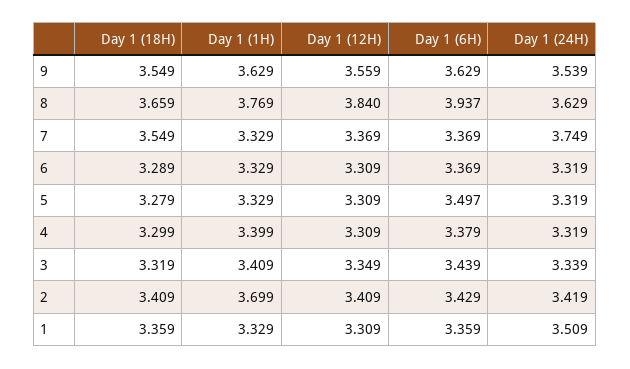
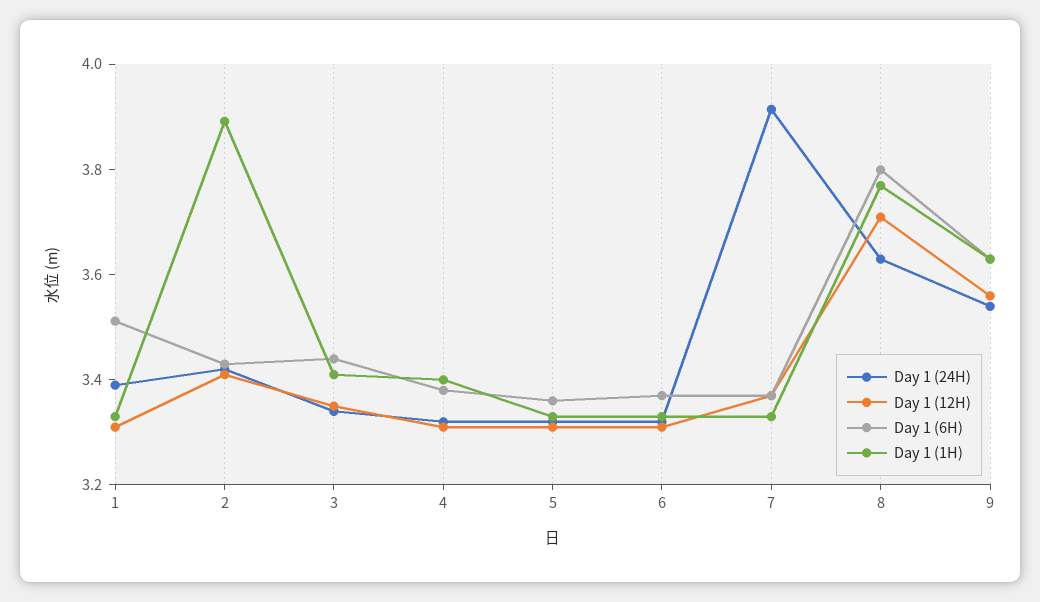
  {
-   "Day 1 (18H)": {
-     "9": 3.549,
-     "8": 3.659,
-     "7": 3.549,
-     "6": 3.289,
-     "5": 3.279,
-     "4": 3.299,
-     "3": 3.319,
-     "2": 3.409,
-     "1": 3.359
-   },
    "Day 1 (1H)": {
      "9": 3.629,
      "8": 3.769,
      "7": 3.329,
      "6": 3.329,
      "5": 3.329,
      "4": 3.399,
      "3": 3.409,
-     "2": 3.699,
+     "2": 3.9,
      "1": 3.329
    },
    "Day 1 (12H)": {
      "9": 3.559,
-     "8": 3.84,
+     "8": 3.7,
      "7": 3.369,
      "6": 3.309,
      "5": 3.309,
      "4": 3.309,
      "3": 3.349,
      "2": 3.409,
      "1": 3.309
    },
    "Day 1 (6H)": {
      "9": 3.629,
-     "8": 3.937,
+     "8": 3.8,
      "7": 3.369,
      "6": 3.369,
-     "5": 3.497,
+     "5": 3.35,
      "4": 3.379,
      "3": 3.439,
      "2": 3.429,
-     "1": 3.359
+     "1": 3.5
    },
    "Day 1 (24H)": {
      "9": 3.539,
      "8": 3.629,
-     "7": 3.749,
+     "7": 3.9,
      "6": 3.319,
      "5": 3.319,
      "4": 3.319,
      "3": 3.339,
      "2": 3.419,
-     "1": 3.509
+     "1": 3.4
    }
  }

